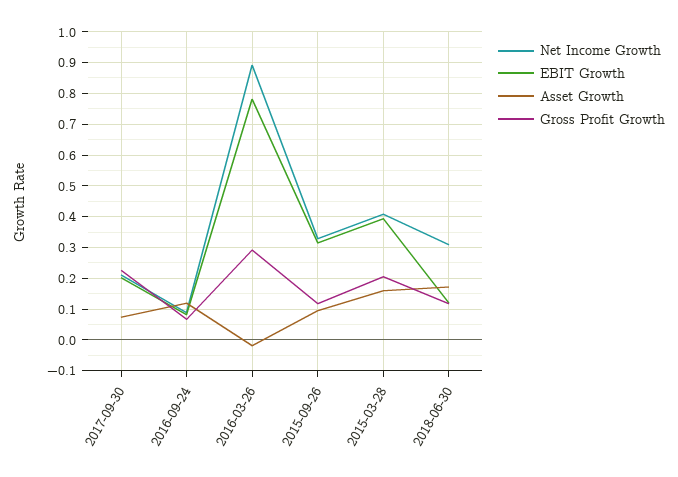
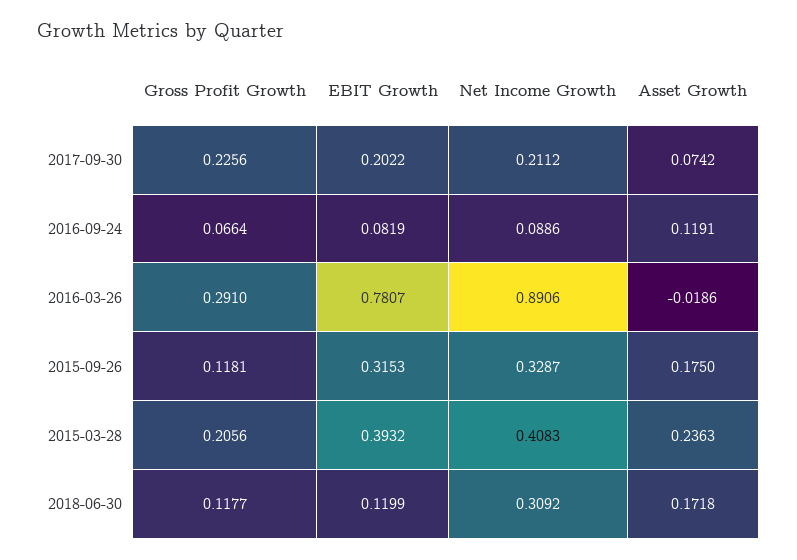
  {
    "Net Income Growth": {
      "2017-09-30": 0.2112,
      "2016-09-24": 0.0886,
      "2016-03-26": 0.8906,
      "2015-09-26": 0.3287,
      "2015-03-28": 0.4083,
      "2018-06-30": 0.3092
    },
    "EBIT Growth": {
      "2017-09-30": 0.2022,
      "2016-09-24": 0.0819,
      "2016-03-26": 0.7807,
      "2015-09-26": 0.3153,
      "2015-03-28": 0.3932,
      "2018-06-30": 0.1199
    },
    "Asset Growth": {
      "2017-09-30": 0.0742,
      "2016-09-24": 0.1191,
      "2016-03-26": -0.0186,
-     "2015-09-26": 0.1,
+     "2015-09-26": 0.175,
-     "2015-03-28": 0.16,
+     "2015-03-28": 0.2363,
      "2018-06-30": 0.1718
    },
    "Gross Profit Growth": {
      "2017-09-30": 0.2256,
      "2016-09-24": 0.0664,
      "2016-03-26": 0.291,
      "2015-09-26": 0.1181,
      "2015-03-28": 0.2056,
      "2018-06-30": 0.1177
    }
  }

